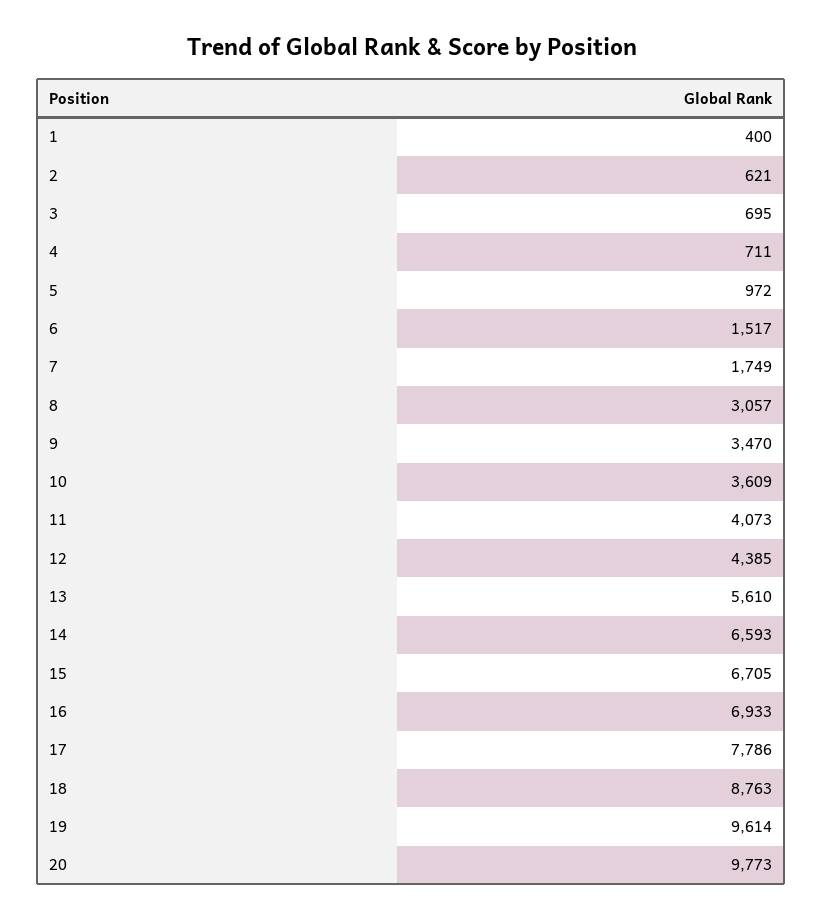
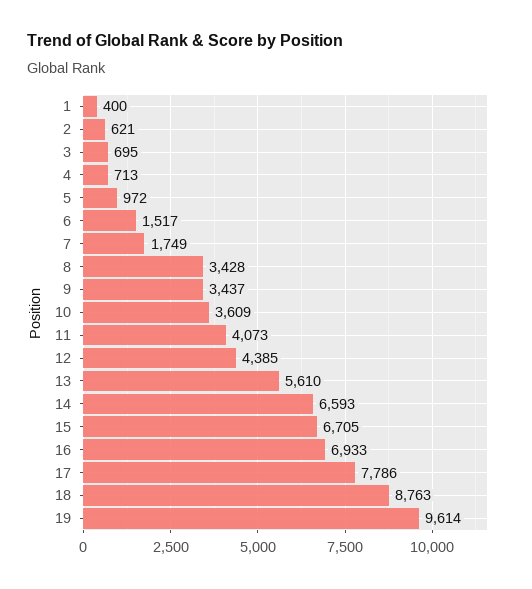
  {
    "1": 400,
    "2": 621,
    "3": 695,
-   "4": 711,
+   "4": 713,
    "5": 972,
    "6": 1517,
    "7": 1749,
-   "8": 3057,
+   "8": 3428,
-   "9": 3470,
+   "9": 3437,
    "10": 3609,
    "11": 4073,
    "12": 4385,
    "13": 5610,
    "14": 6593,
    "15": 6705,
    "16": 6933,
    "17": 7786,
    "18": 8763,
-   "19": 9614,
+   "19": 9614
-   "20": 9773
  }

